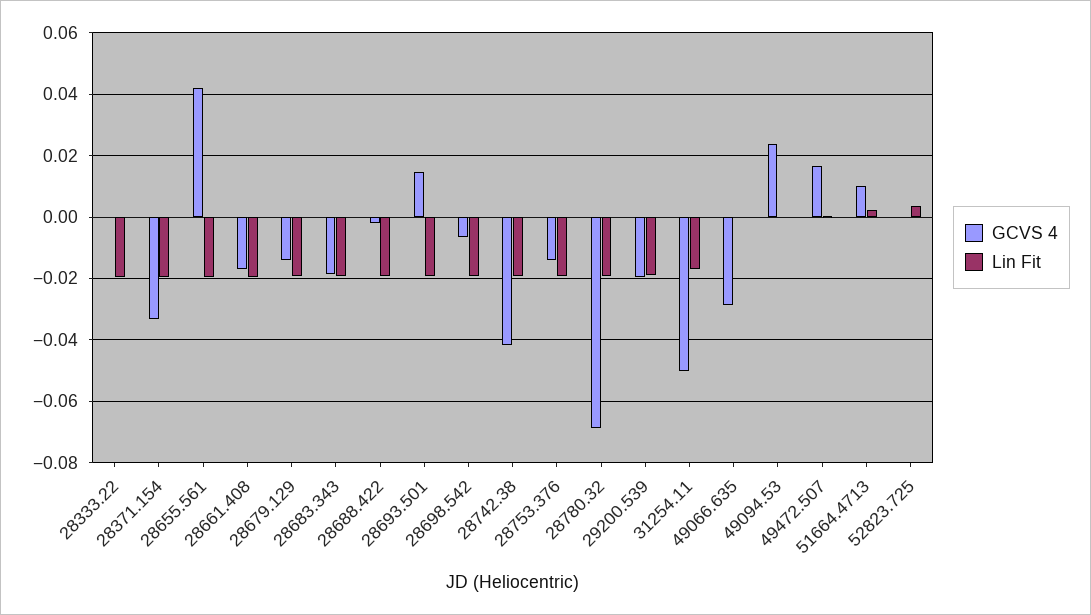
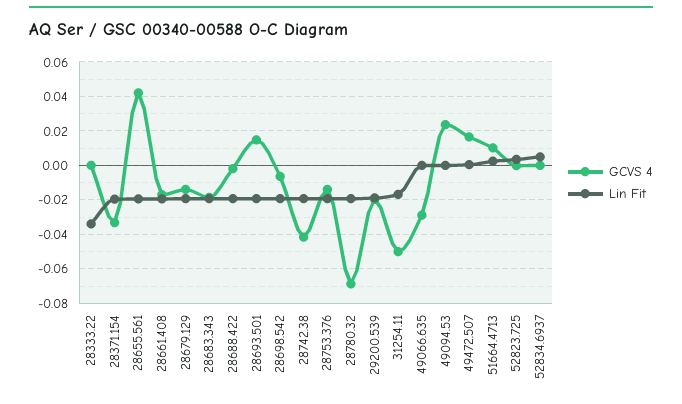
  {
    "GCVS 4": {
      "28333.22": 0,
      "28371.154": -0.034,
      "28655.561": 0.042,
      "28661.408": -0.018,
      "28679.129": -0.014,
      "28683.343": -0.018,
      "28688.422": -0.002,
      "28693.501": 0.014,
      "28698.542": -0.006,
      "28742.38": -0.042,
      "28753.376": -0.014,
      "28780.32": -0.068,
      "29200.539": -0.02,
      "31254.11": -0.05,
      "49066.635": -0.028,
      "49094.53": 0.024,
      "49472.507": 0.016,
      "51664.4713": 0.01,
-     "52823.725": 0
+     "52823.725": 0,
+     "52834.6937": 0
    },
    "Lin Fit": {
-     "28333.22": -0.02,
+     "28333.22": -0.035,
      "28371.154": -0.02,
      "28655.561": -0.02,
      "28661.408": -0.02,
      "28679.129": -0.02,
      "28683.343": -0.02,
      "28688.422": -0.02,
      "28693.501": -0.02,
      "28698.542": -0.02,
      "28742.38": -0.02,
      "28753.376": -0.02,
      "28780.32": -0.02,
      "29200.539": -0.018,
      "31254.11": -0.016,
      "49066.635": 0,
      "49094.53": 0,
      "49472.507": 0,
      "51664.4713": 0.002,
-     "52823.725": 0.004
+     "52823.725": 0.004,
+     "52834.6937": 0.005
    }
  }

